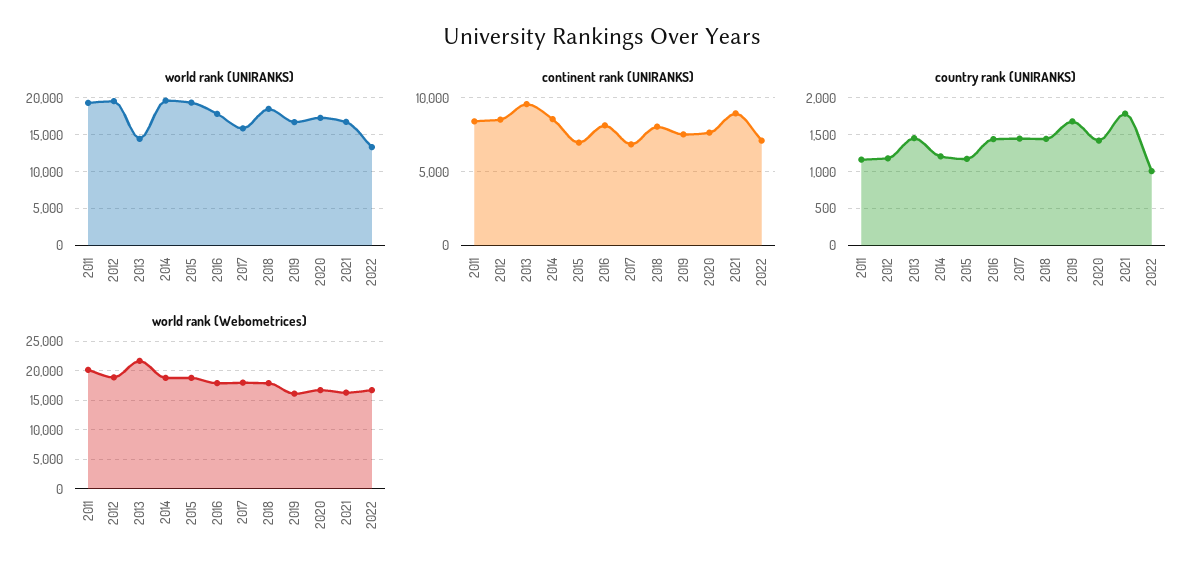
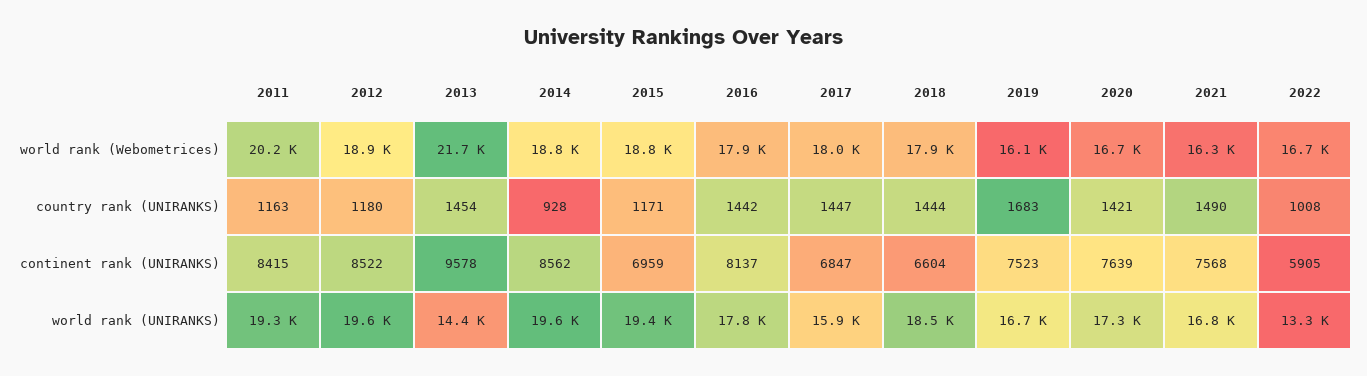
  {
    "world rank (UNIRANKS)": {
      "2011": 19300,
      "2012": 19600,
      "2013": 14400,
      "2014": 19600,
      "2015": 19400,
      "2016": 17800,
      "2017": 15900,
      "2018": 18500,
      "2019": 16700,
      "2020": 17300,
      "2021": 16800,
      "2022": 13300
    },
    "continent rank (UNIRANKS)": {
      "2011": 8415,
      "2012": 8522,
      "2013": 9578,
      "2014": 8562,
      "2015": 6959,
      "2016": 8137,
      "2017": 6847,
-     "2018": 8000,
+     "2018": 6604,
      "2019": 7523,
      "2020": 7639,
-     "2021": 9000,
+     "2021": 7568,
-     "2022": 7000
+     "2022": 5905
    },
    "country rank (UNIRANKS)": {
      "2011": 1163,
      "2012": 1180,
      "2013": 1454,
-     "2014": 1200,
+     "2014": 928,
      "2015": 1171,
      "2016": 1442,
      "2017": 1447,
      "2018": 1444,
      "2019": 1683,
      "2020": 1421,
-     "2021": 1800,
+     "2021": 1490,
      "2022": 1008
    },
    "world rank (Webometrices)": {
      "2011": 20200,
      "2012": 18900,
      "2013": 21700,
      "2014": 18800,
      "2015": 18800,
      "2016": 17900,
      "2017": 18000,
      "2018": 17900,
      "2019": 16100,
      "2020": 16700,
      "2021": 16300,
      "2022": 16700
    }
  }

